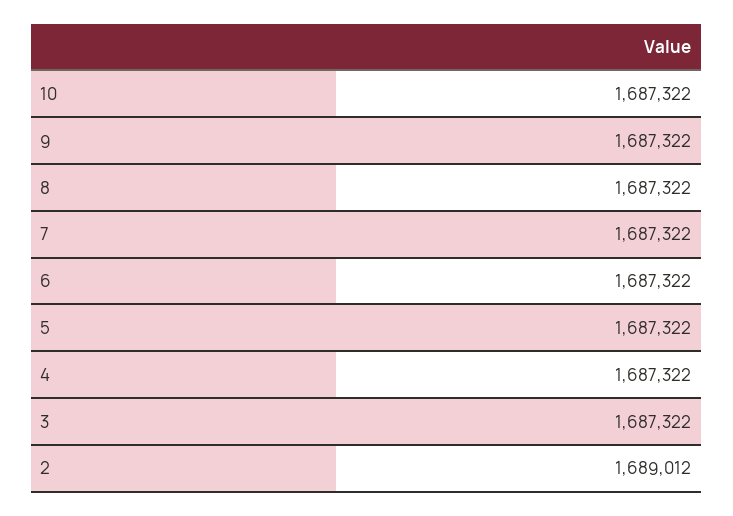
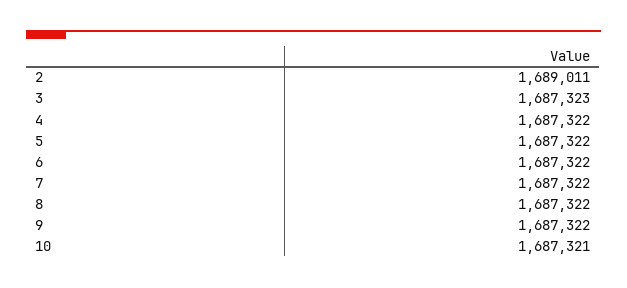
  {
-   "10": 1687322,
+   "10": 1687321,
    "9": 1687322,
    "8": 1687322,
    "7": 1687322,
    "6": 1687322,
    "5": 1687322,
    "4": 1687322,
-   "3": 1687322,
+   "3": 1687323,
-   "2": 1689012
+   "2": 1689011
  }

